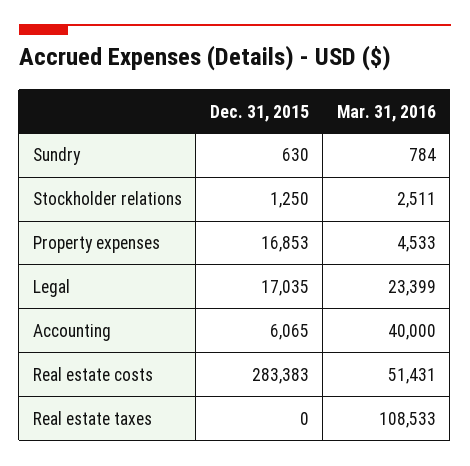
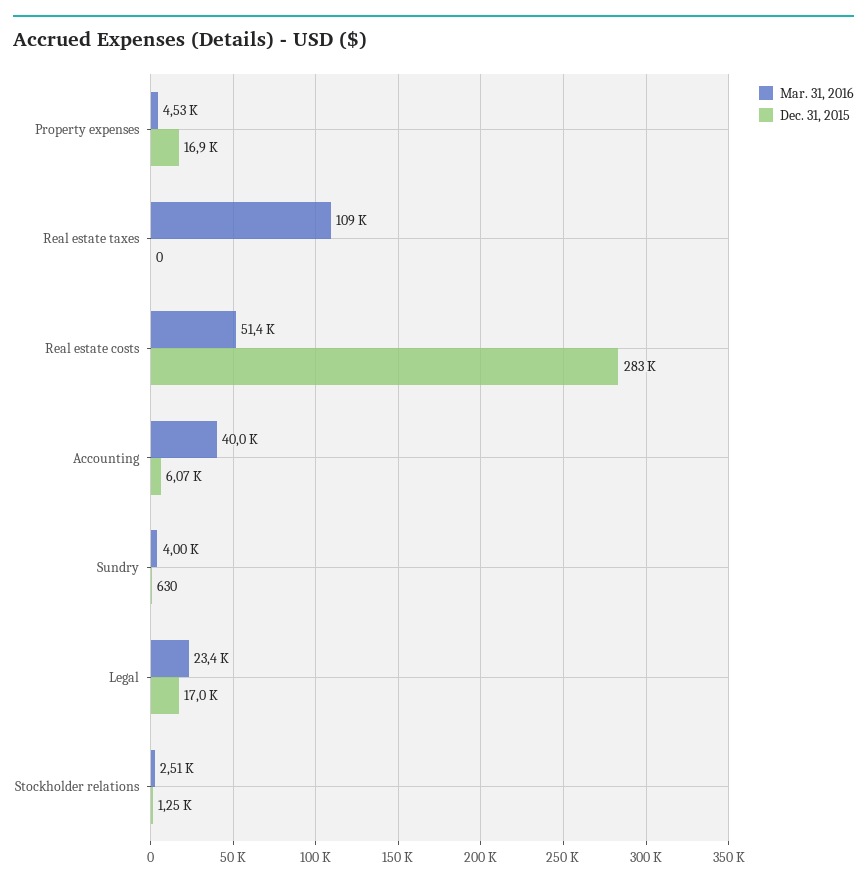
  {
    "Dec. 31, 2015": {
      "Sundry": 630,
      "Stockholder relations": 1250,
      "Property expenses": 16853,
      "Legal": 17035,
      "Accounting": 6065,
      "Real estate costs": 283383,
      "Real estate taxes": 0
    },
    "Mar. 31, 2016": {
-     "Sundry": 784,
+     "Sundry": 4000,
      "Stockholder relations": 2511,
      "Property expenses": 4533,
      "Legal": 23399,
      "Accounting": 40000,
      "Real estate costs": 51431,
      "Real estate taxes": 108533
    }
  }

